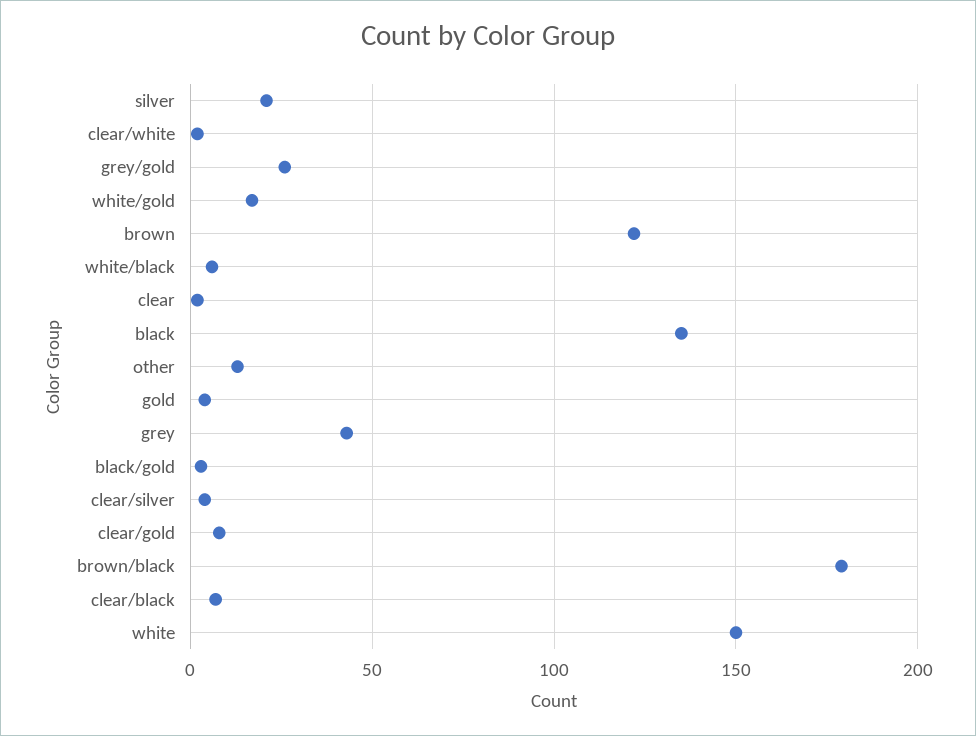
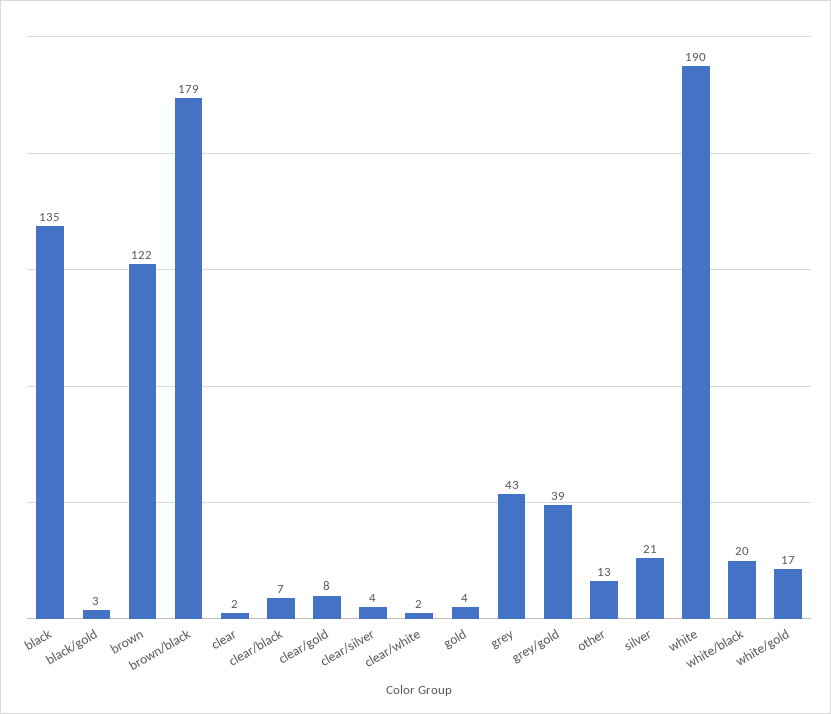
  {
    "silver": 21,
    "clear/white": 2,
-   "grey/gold": 25,
+   "grey/gold": 39,
    "white/gold": 17,
    "brown": 122,
-   "white/black": 5,
+   "white/black": 20,
    "clear": 2,
    "black": 135,
    "other": 13,
    "gold": 4,
    "grey": 43,
    "black/gold": 3,
    "clear/silver": 4,
    "clear/gold": 8,
    "brown/black": 179,
    "clear/black": 7,
-   "white": 150
+   "white": 190
  }

